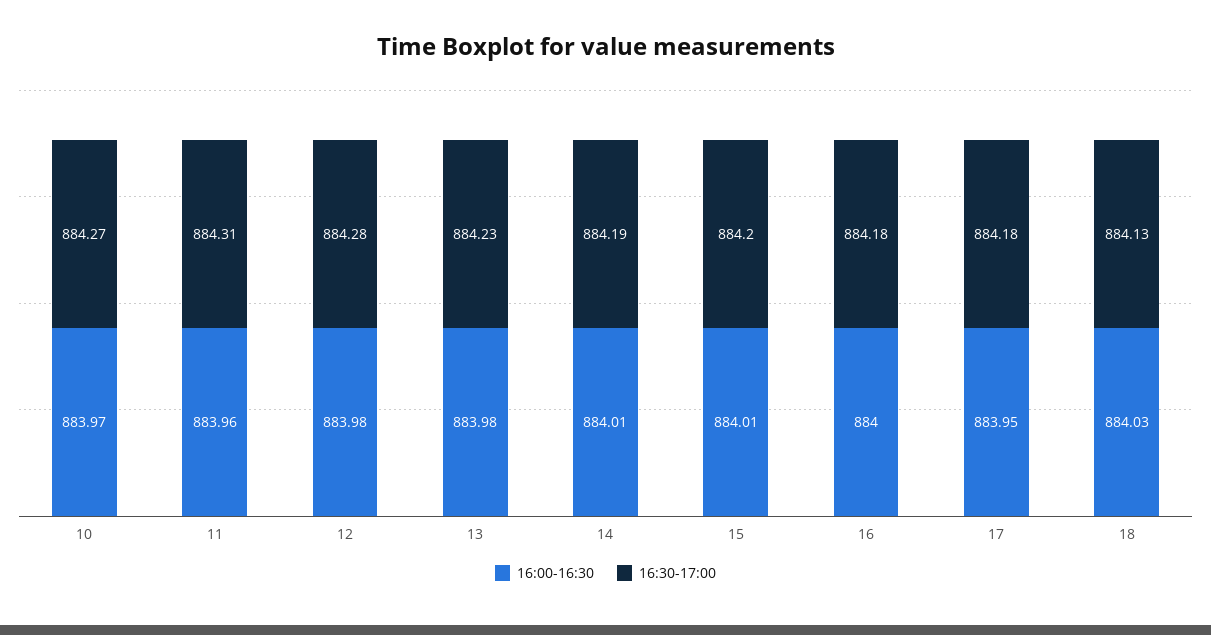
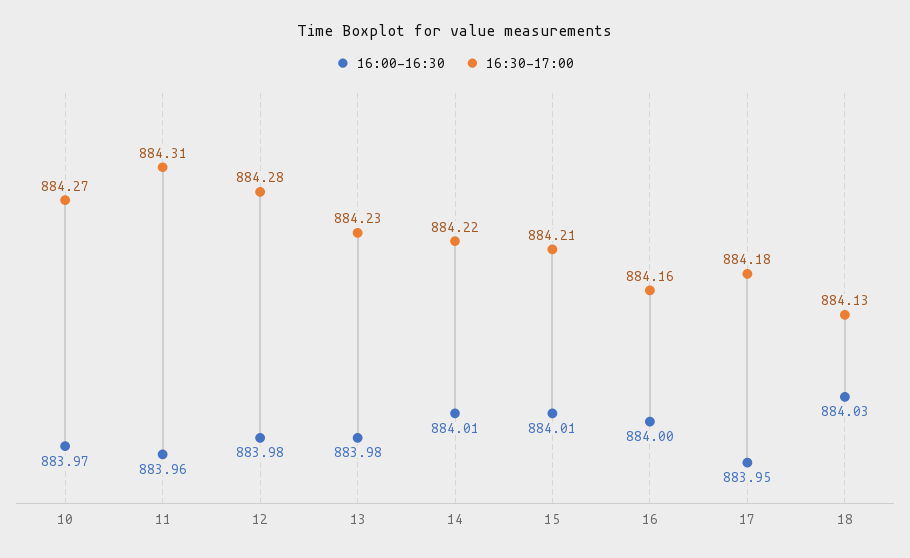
  {
    "16:00-16:30": {
      "10": 883.97,
      "11": 883.96,
      "12": 883.98,
      "13": 883.98,
      "14": 884.01,
      "15": 884.01,
      "16": 884,
      "17": 883.95,
      "18": 884.03
    },
    "16:30-17:00": {
      "10": 884.27,
      "11": 884.31,
      "12": 884.28,
      "13": 884.23,
-     "14": 884.19,
+     "14": 884.22,
-     "15": 884.2,
+     "15": 884.21,
-     "16": 884.18,
+     "16": 884.16,
      "17": 884.18,
      "18": 884.13
    }
  }

